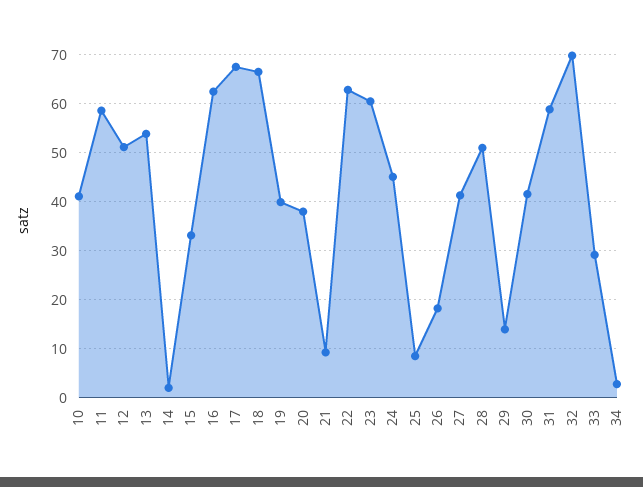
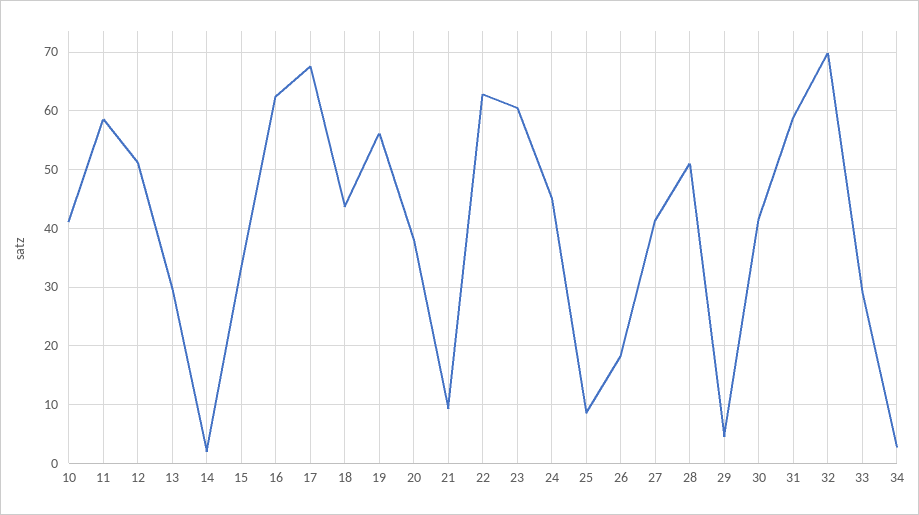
  {
    "10": 42,
    "11": 58,
    "12": 52,
-   "13": 54,
+   "13": 30,
    "14": 2,
    "15": 34,
    "16": 62,
    "17": 68,
-   "18": 66,
+   "18": 44,
-   "19": 40,
+   "19": 56,
    "20": 38,
    "21": 10,
    "22": 62,
    "23": 60,
    "24": 46,
    "25": 8,
    "26": 18,
    "27": 42,
    "28": 52,
-   "29": 14,
+   "29": 4,
    "30": 42,
    "31": 58,
    "32": 70,
    "33": 30,
    "34": 2
  }

